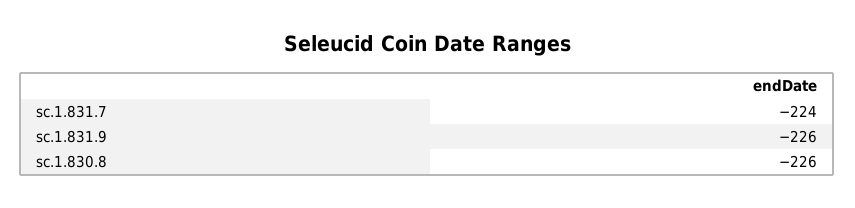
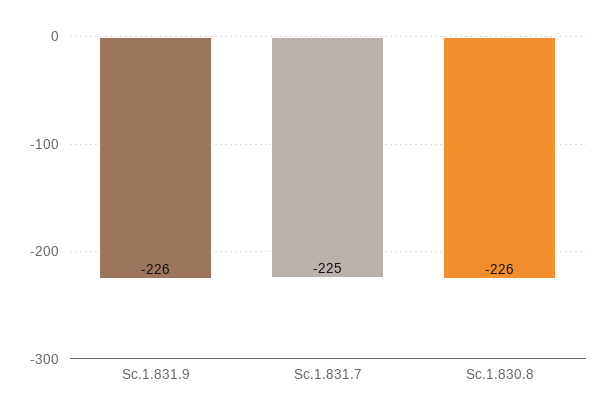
  {
-   "sc.1.831.7": -224,
+   "sc.1.831.7": -225,
    "sc.1.831.9": -226,
    "sc.1.830.8": -226
  }

